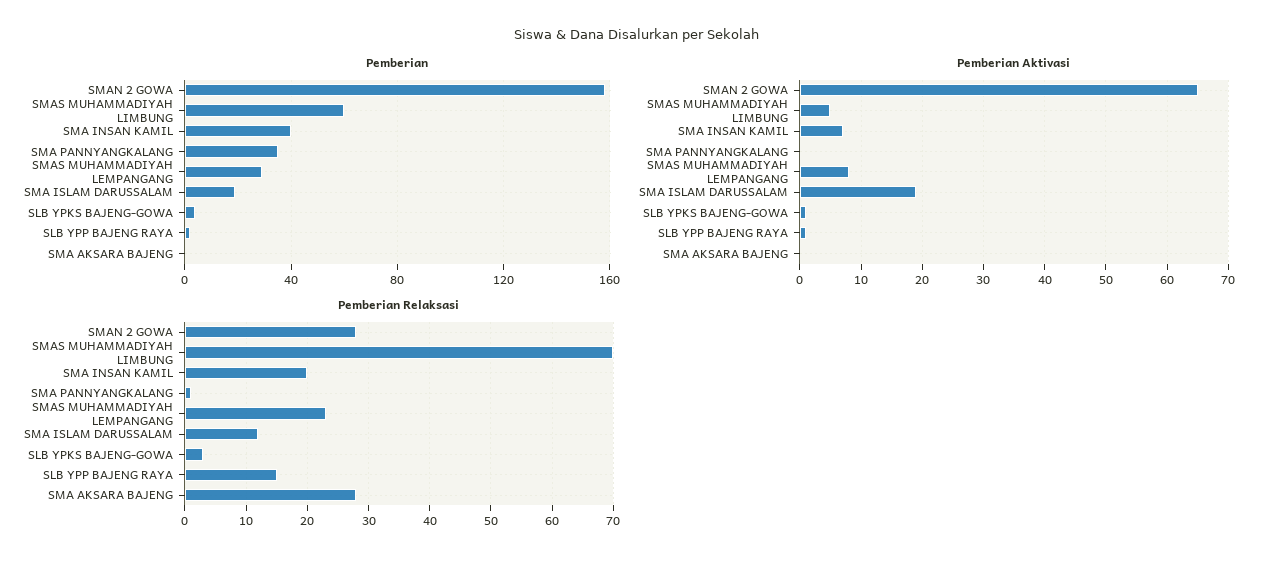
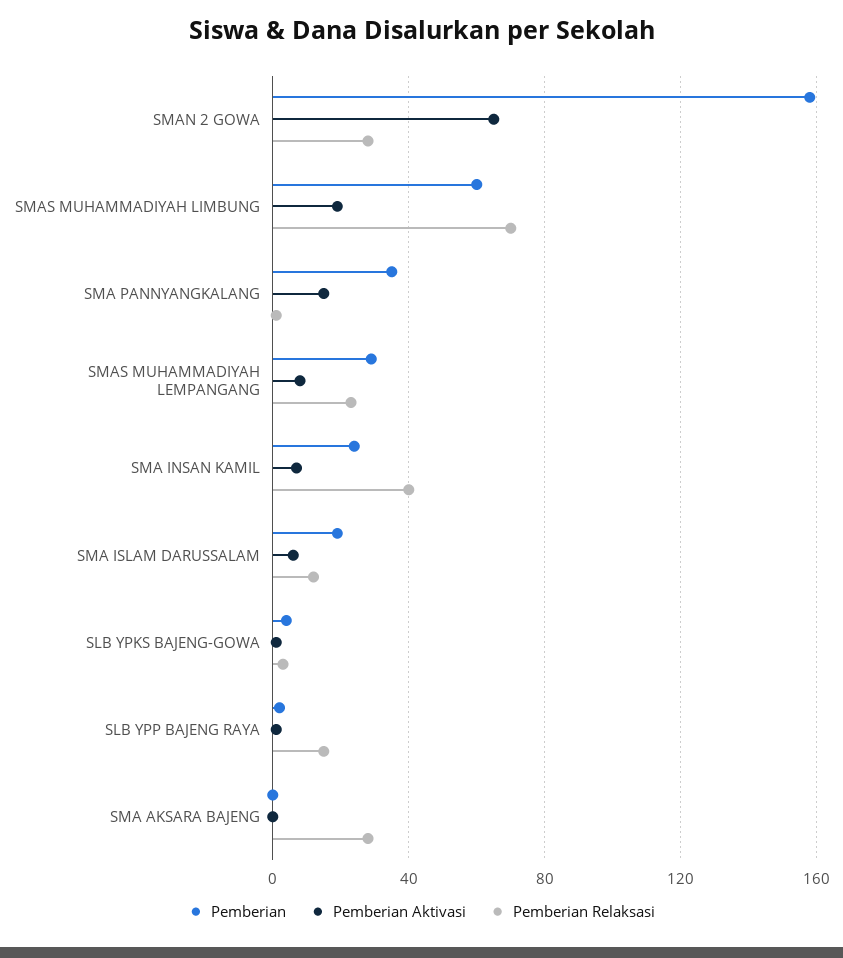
  {
    "Pemberian": {
      "SMAN 2 GOWA": 160,
      "SMAS MUHAMMADIYAH LIMBUNG": 60,
-     "SMA INSAN KAMIL": 40,
+     "SMA INSAN KAMIL": 25,
      "SMA PANNYANGKALANG": 35,
      "SMAS MUHAMMADIYAH LEMPANGANG": 30,
      "SMA ISLAM DARUSSALAM": 20,
      "SLB YPKS BAJENG-GOWA": 5,
      "SLB YPP BAJENG RAYA": 0,
      "SMA AKSARA BAJENG": 0
    },
    "Pemberian Aktivasi": {
      "SMAN 2 GOWA": 65,
-     "SMAS MUHAMMADIYAH LIMBUNG": 5,
+     "SMAS MUHAMMADIYAH LIMBUNG": 20,
      "SMA INSAN KAMIL": 7,
-     "SMA PANNYANGKALANG": 0,
+     "SMA PANNYANGKALANG": 15,
      "SMAS MUHAMMADIYAH LEMPANGANG": 8,
-     "SMA ISLAM DARUSSALAM": 19,
+     "SMA ISLAM DARUSSALAM": 5,
      "SLB YPKS BAJENG-GOWA": 1,
      "SLB YPP BAJENG RAYA": 1,
      "SMA AKSARA BAJENG": 0
    },
    "Pemberian Relaksasi": {
      "SMAN 2 GOWA": 28,
      "SMAS MUHAMMADIYAH LIMBUNG": 70,
-     "SMA INSAN KAMIL": 20,
+     "SMA INSAN KAMIL": 40,
      "SMA PANNYANGKALANG": 1,
      "SMAS MUHAMMADIYAH LEMPANGANG": 23,
      "SMA ISLAM DARUSSALAM": 12,
      "SLB YPKS BAJENG-GOWA": 3,
      "SLB YPP BAJENG RAYA": 15,
      "SMA AKSARA BAJENG": 28
    }
  }

